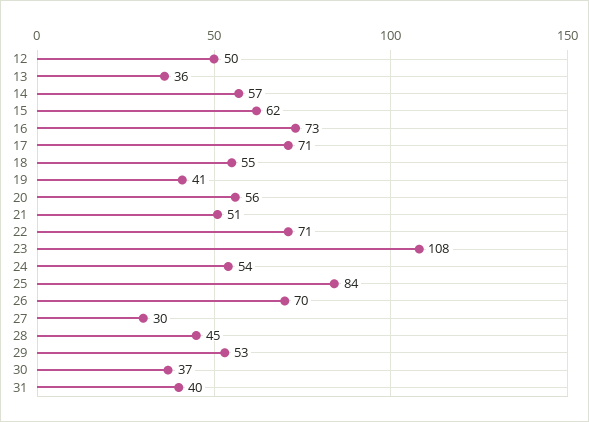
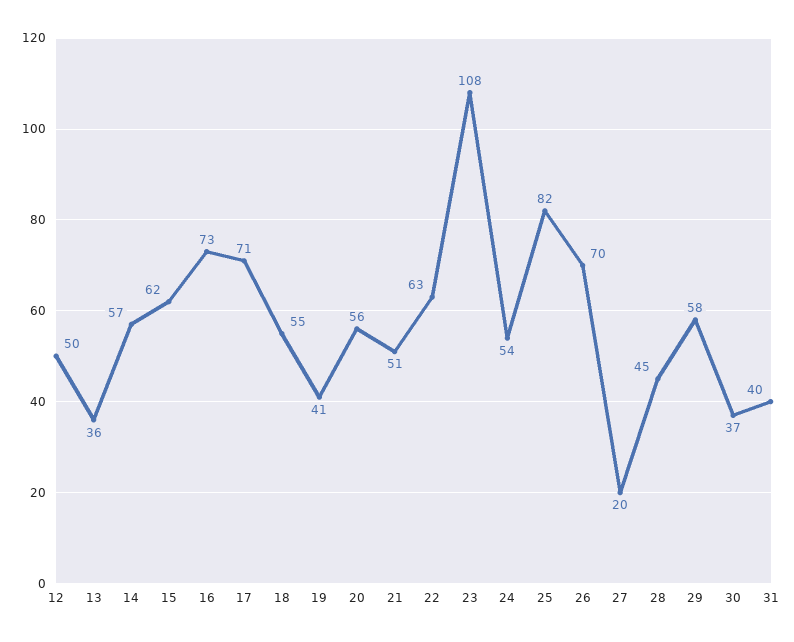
  {
    "12": 50,
    "13": 36,
    "14": 57,
    "15": 62,
    "16": 73,
    "17": 71,
    "18": 55,
    "19": 41,
    "20": 56,
    "21": 51,
-   "22": 71,
+   "22": 63,
    "23": 108,
    "24": 54,
-   "25": 84,
+   "25": 82,
    "26": 70,
-   "27": 30,
+   "27": 20,
    "28": 45,
-   "29": 53,
+   "29": 58,
    "30": 37,
    "31": 40
  }

